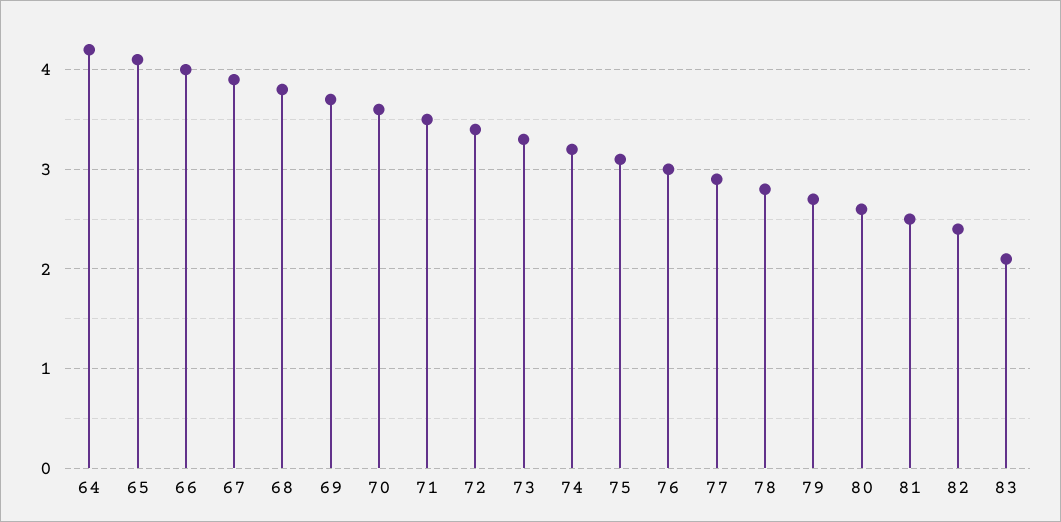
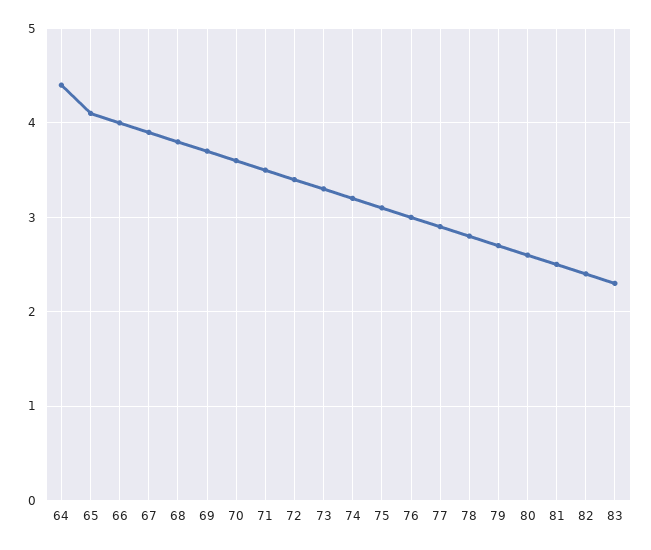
  {
-   "64": 4.2,
+   "64": 4.4,
    "65": 4.1,
    "66": 4,
    "67": 3.9,
    "68": 3.8,
    "69": 3.7,
    "70": 3.6,
    "71": 3.5,
    "72": 3.4,
    "73": 3.3,
    "74": 3.2,
    "75": 3.1,
    "76": 3,
    "77": 2.9,
    "78": 2.8,
    "79": 2.7,
    "80": 2.6,
    "81": 2.5,
    "82": 2.4,
-   "83": 2.1
+   "83": 2.3
  }

